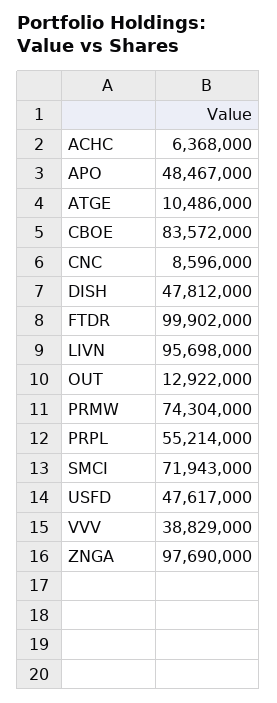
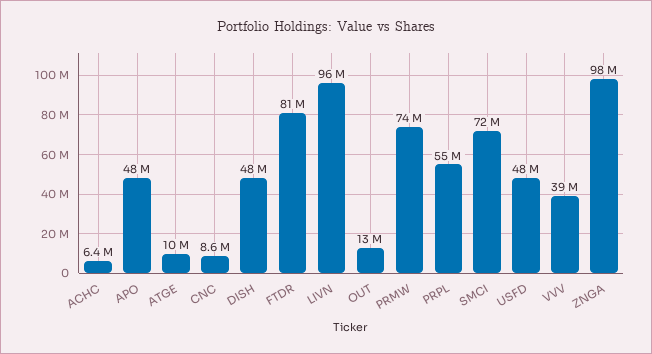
  {
    "ACHC": 6368000,
    "APO": 48467000,
    "ATGE": 10486000,
-   "CBOE": 83572000,
    "CNC": 8596000,
    "DISH": 47812000,
-   "FTDR": 99902000,
+   "FTDR": 81000000,
    "LIVN": 95698000,
    "OUT": 12922000,
    "PRMW": 74304000,
    "PRPL": 55214000,
    "SMCI": 71943000,
    "USFD": 47617000,
    "VVV": 38829000,
    "ZNGA": 97690000
  }

